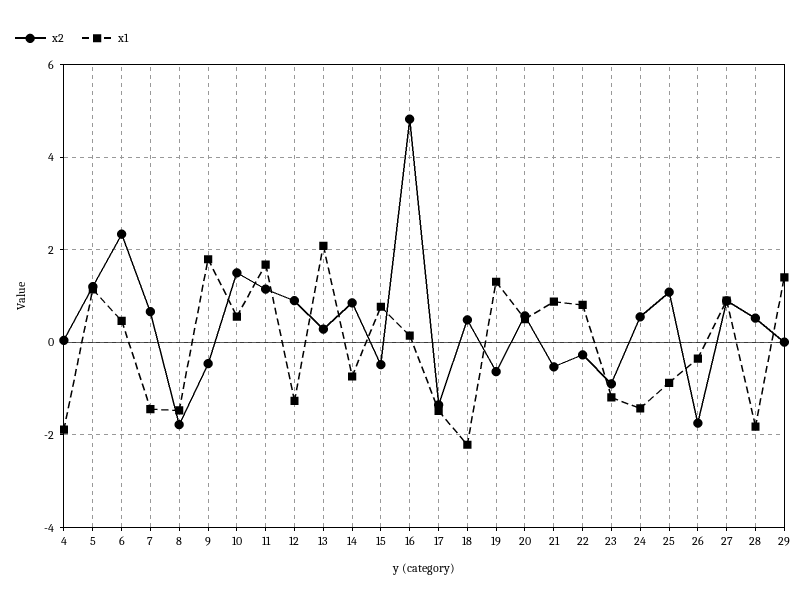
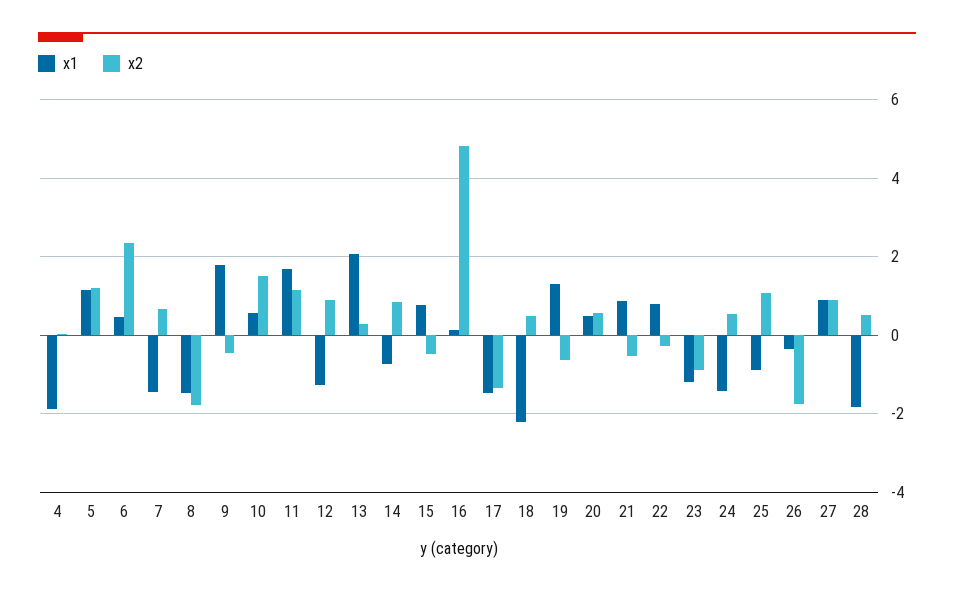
  {
    "x2": {
      "4": 0,
      "5": 1.2,
      "6": 2.4,
      "7": 0.6,
      "8": -1.8,
      "9": -0.4,
      "10": 1.4,
      "11": 1.2,
      "12": 0.8,
      "13": 0.2,
      "14": 0.8,
      "15": -0.4,
      "16": 4.8,
      "17": -1.4,
      "18": 0.4,
      "19": -0.6,
      "20": 0.6,
      "21": -0.6,
      "22": -0.2,
      "23": -0.8,
      "24": 0.6,
      "25": 1,
      "26": -1.8,
      "27": 0.8,
-     "28": 0.6,
+     "28": 0.6
-     "29": 0
    },
    "x1": {
      "4": -1.8,
      "5": 1.2,
      "6": 0.4,
      "7": -1.4,
      "8": -1.4,
      "9": 1.8,
      "10": 0.6,
      "11": 1.6,
      "12": -1.2,
      "13": 2,
      "14": -0.8,
      "15": 0.8,
      "16": 0.2,
      "17": -1.4,
      "18": -2.2,
      "19": 1.4,
      "20": 0.6,
      "21": 0.8,
      "22": 0.8,
      "23": -1.2,
      "24": -1.4,
      "25": -0.8,
      "26": -0.4,
      "27": 1,
-     "28": -1.8,
+     "28": -1.8
-     "29": 1.4
    }
  }

